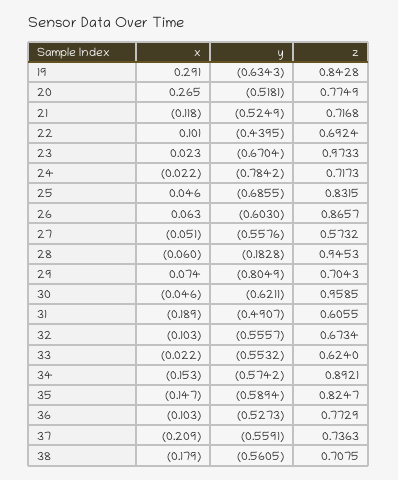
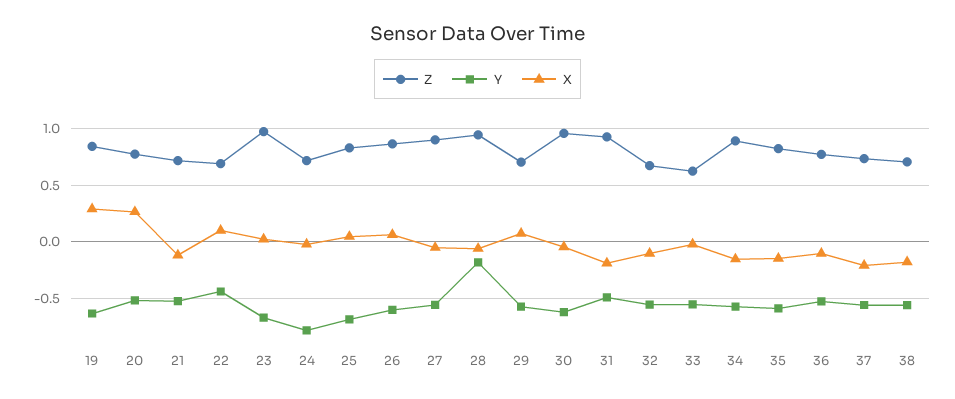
  {
    "x": {
      "19": 0.291,
      "20": 0.265,
      "21": -0.118,
      "22": 0.101,
      "23": 0.023,
      "24": -0.022,
      "25": 0.046,
      "26": 0.063,
      "27": -0.051,
      "28": -0.06,
      "29": 0.074,
      "30": -0.046,
      "31": -0.189,
      "32": -0.103,
      "33": -0.022,
      "34": -0.153,
      "35": -0.147,
      "36": -0.103,
      "37": -0.209,
      "38": -0.179
    },
    "y": {
      "19": -0.6343,
      "20": -0.5181,
      "21": -0.5249,
      "22": -0.4395,
      "23": -0.6704,
      "24": -0.7842,
      "25": -0.6855,
      "26": -0.603,
      "27": -0.5576,
      "28": -0.1828,
-     "29": -0.8049,
+     "29": -0.6,
      "30": -0.6211,
      "31": -0.4907,
      "32": -0.5557,
      "33": -0.5532,
      "34": -0.5742,
      "35": -0.5894,
      "36": -0.5273,
      "37": -0.5591,
      "38": -0.5605
    },
    "z": {
      "19": 0.8428,
      "20": 0.7749,
      "21": 0.7168,
      "22": 0.6924,
      "23": 0.9733,
      "24": 0.7173,
      "25": 0.8315,
      "26": 0.8657,
-     "27": 0.5732,
+     "27": 0.9,
      "28": 0.9453,
      "29": 0.7043,
      "30": 0.9585,
-     "31": 0.6055,
+     "31": 0.9,
      "32": 0.6734,
      "33": 0.624,
      "34": 0.8921,
      "35": 0.8247,
      "36": 0.7729,
      "37": 0.7363,
      "38": 0.7075
    }
  }

